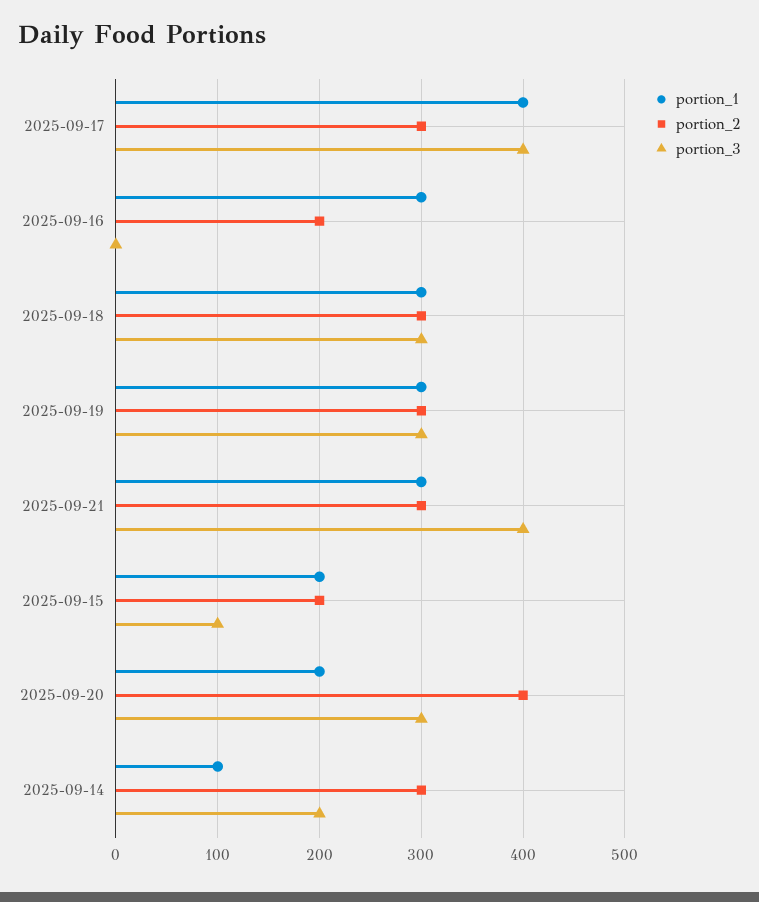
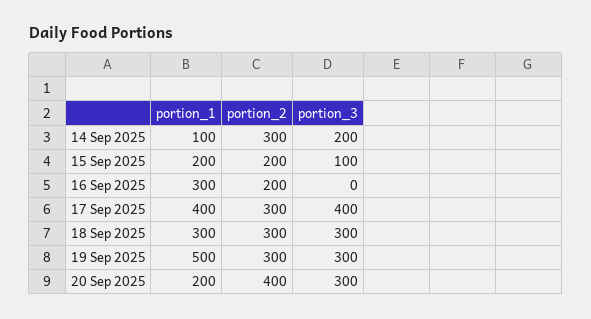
  {
    "portion_1": {
      "2025-09-17": 400,
      "2025-09-16": 300,
      "2025-09-18": 300,
-     "2025-09-19": 300,
+     "2025-09-19": 500,
-     "2025-09-21": 300,
      "2025-09-15": 200,
      "2025-09-20": 200,
      "2025-09-14": 100
    },
    "portion_2": {
      "2025-09-17": 300,
      "2025-09-16": 200,
      "2025-09-18": 300,
      "2025-09-19": 300,
-     "2025-09-21": 300,
      "2025-09-15": 200,
      "2025-09-20": 400,
      "2025-09-14": 300
    },
    "portion_3": {
      "2025-09-17": 400,
      "2025-09-16": 0,
      "2025-09-18": 300,
      "2025-09-19": 300,
-     "2025-09-21": 400,
      "2025-09-15": 100,
      "2025-09-20": 300,
      "2025-09-14": 200
    }
  }

